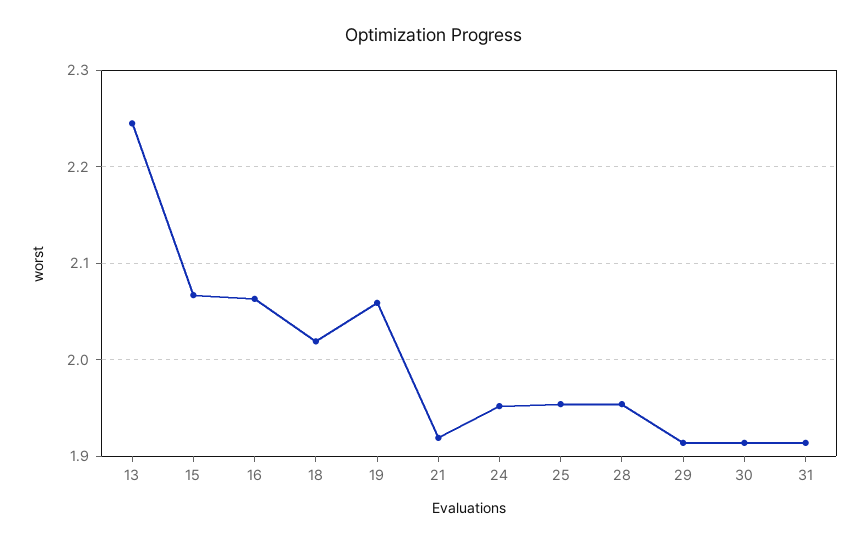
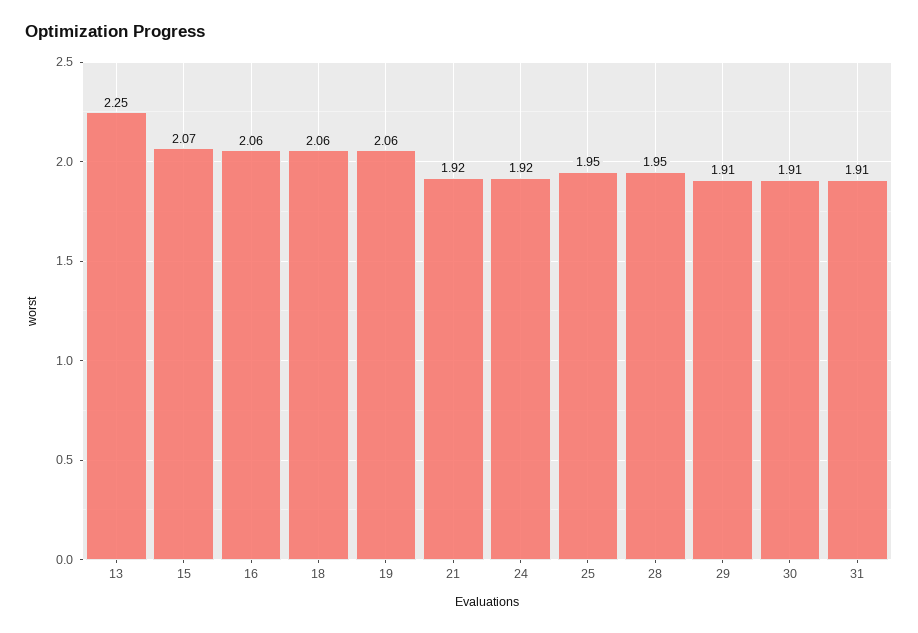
  {
    "13": 2.25,
    "15": 2.07,
    "16": 2.06,
-   "18": 2.02,
+   "18": 2.06,
    "19": 2.06,
    "21": 1.92,
-   "24": 1.95,
+   "24": 1.92,
    "25": 1.95,
    "28": 1.95,
    "29": 1.91,
    "30": 1.91,
    "31": 1.91
  }

